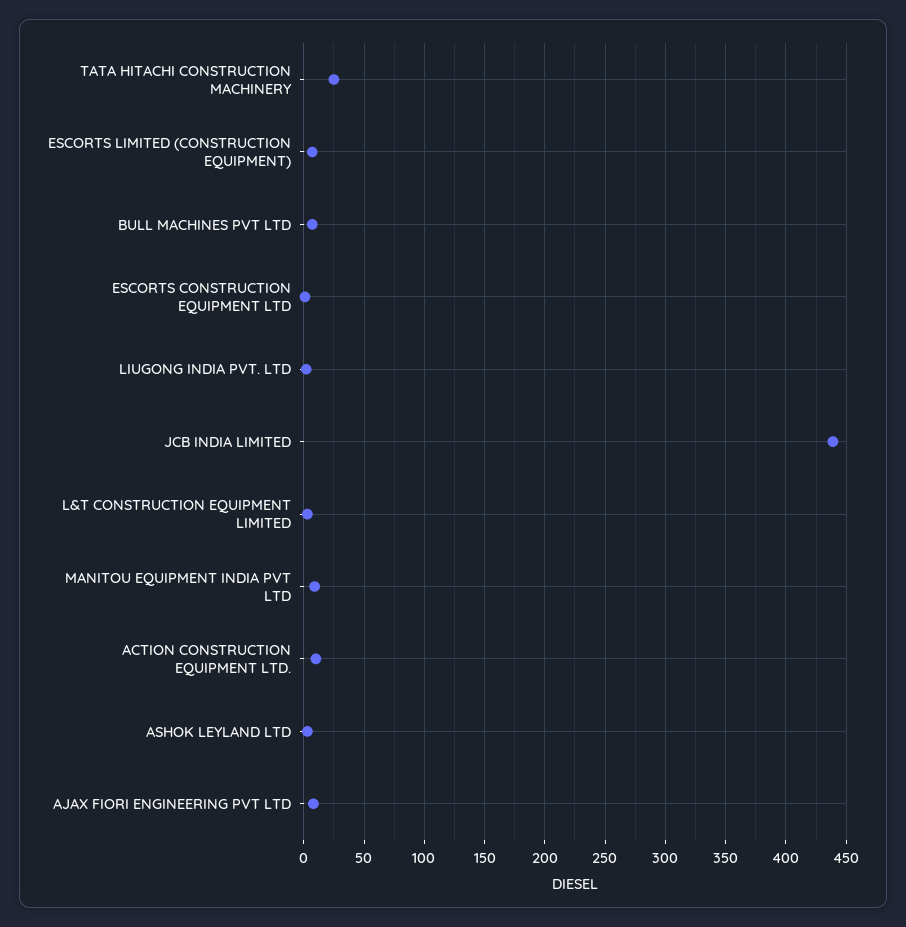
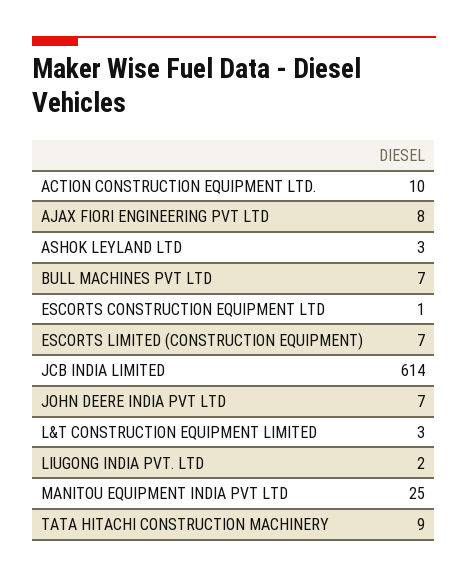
  {
-   "TATA HITACHI CONSTRUCTION MACHINERY": 25,
+   "TATA HITACHI CONSTRUCTION MACHINERY": 9,
    "ESCORTS LIMITED (CONSTRUCTION EQUIPMENT)": 7,
    "BULL MACHINES PVT LTD": 7,
    "ESCORTS CONSTRUCTION EQUIPMENT LTD": 1,
    "LIUGONG INDIA PVT. LTD": 2,
-   "JCB INDIA LIMITED": 440,
+   "JCB INDIA LIMITED": 614,
    "L&T CONSTRUCTION EQUIPMENT LIMITED": 3,
-   "MANITOU EQUIPMENT INDIA PVT LTD": 10,
+   "MANITOU EQUIPMENT INDIA PVT LTD": 25,
    "ACTION CONSTRUCTION EQUIPMENT LTD.": 10,
    "ASHOK LEYLAND LTD": 3,
-   "AJAX FIORI ENGINEERING PVT LTD": 8
+   "AJAX FIORI ENGINEERING PVT LTD": 8,
+   "JOHN DEERE INDIA PVT LTD": 7
  }

